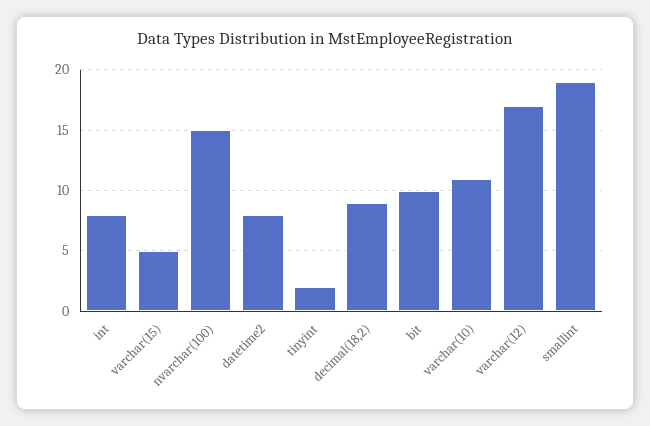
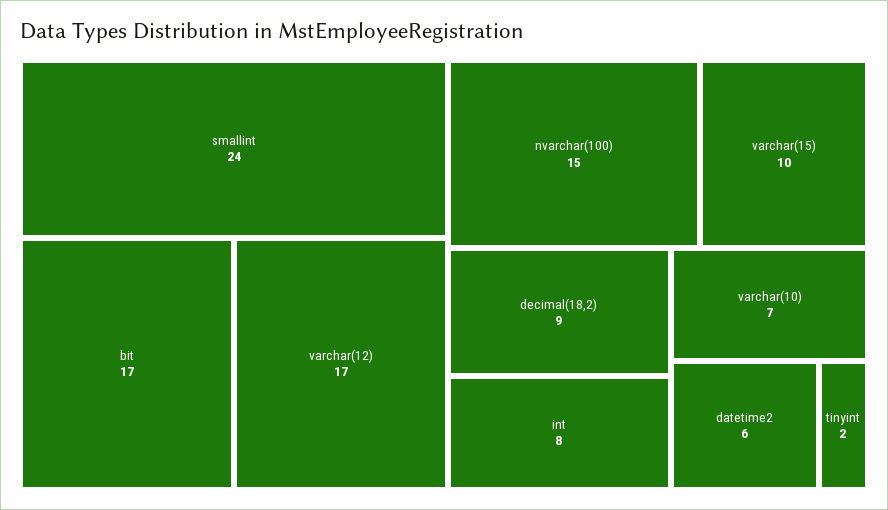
  {
    "int": 8,
-   "varchar(15)": 5,
+   "varchar(15)": 10,
    "nvarchar(100)": 15,
-   "datetime2": 8,
+   "datetime2": 6,
    "tinyint": 2,
    "decimal(18,2)": 9,
-   "bit": 10,
+   "bit": 17,
-   "varchar(10)": 11,
+   "varchar(10)": 7,
    "varchar(12)": 17,
-   "smallint": 19
+   "smallint": 24
  }

